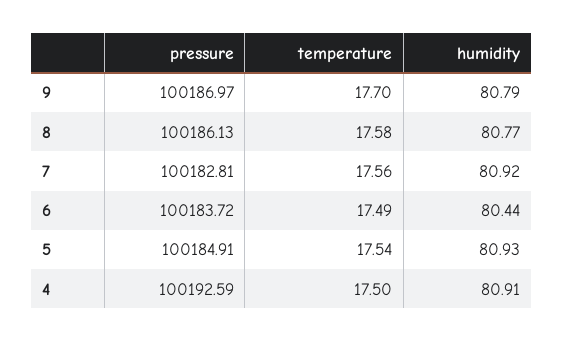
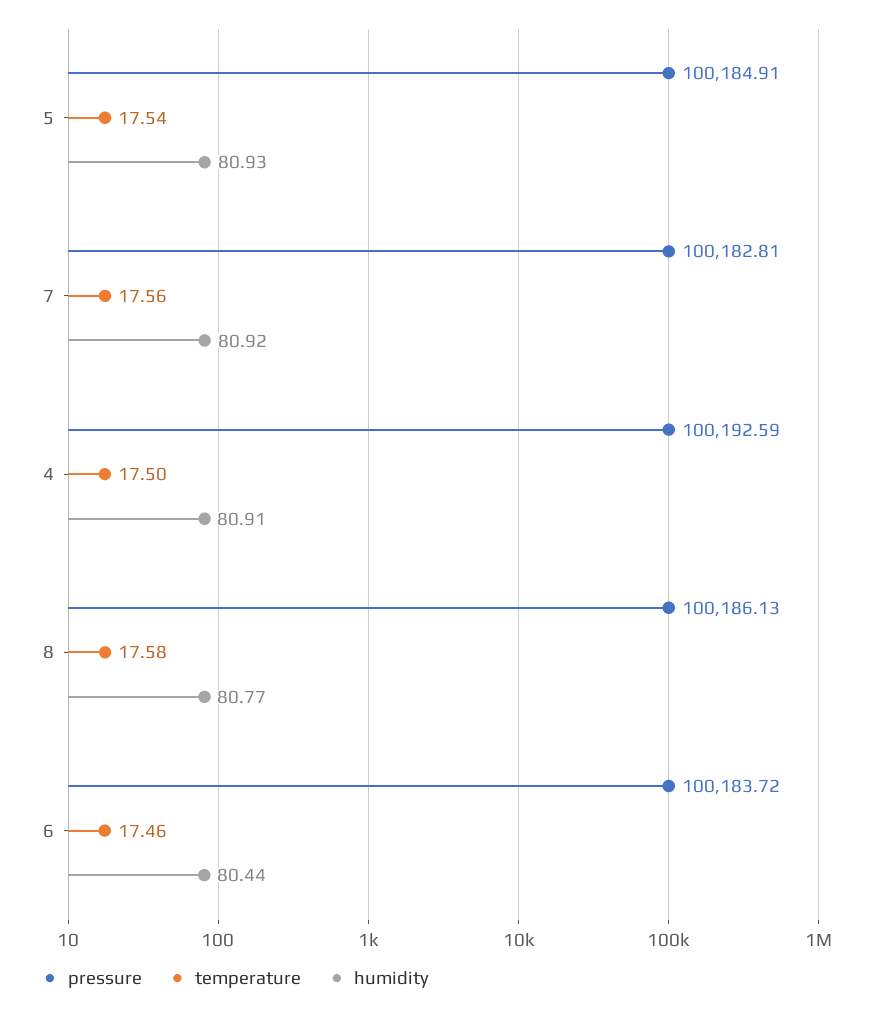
  {
    "pressure": {
-     "9": 100186.97,
      "8": 100186.13,
      "7": 100182.81,
      "6": 100183.72,
      "5": 100184.91,
      "4": 100192.59
    },
    "temperature": {
-     "9": 17.7,
      "8": 17.58,
      "7": 17.56,
-     "6": 17.49,
+     "6": 17.46,
      "5": 17.54,
      "4": 17.5
    },
    "humidity": {
-     "9": 80.79,
      "8": 80.77,
      "7": 80.92,
      "6": 80.44,
      "5": 80.93,
      "4": 80.91
    }
  }

